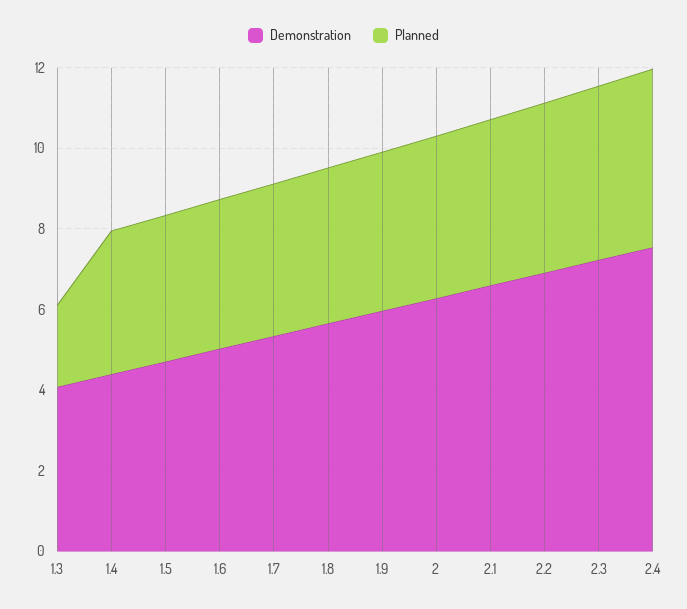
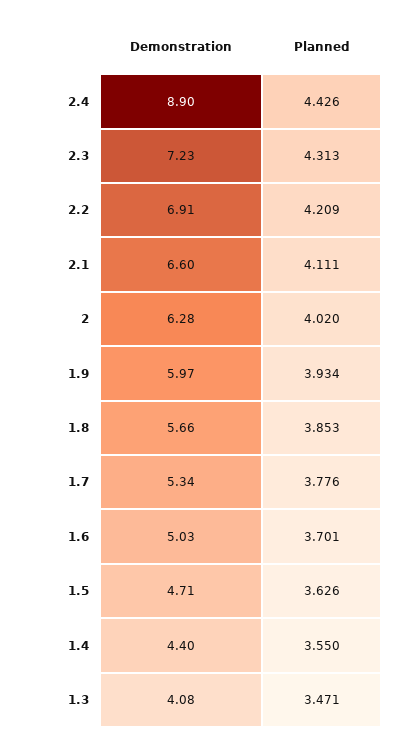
  {
    "Demonstration": {
      "1.3": 4.08,
      "1.4": 4.4,
      "1.5": 4.71,
      "1.6": 5.03,
      "1.7": 5.34,
      "1.8": 5.66,
      "1.9": 5.97,
      "2": 6.28,
      "2.1": 6.6,
      "2.2": 6.91,
      "2.3": 7.23,
-     "2.4": 7.5
+     "2.4": 8.9
    },
    "Planned": {
-     "1.3": 2,
+     "1.3": 3.471,
      "1.4": 3.55,
      "1.5": 3.626,
      "1.6": 3.701,
      "1.7": 3.776,
      "1.8": 3.853,
      "1.9": 3.934,
      "2": 4.02,
      "2.1": 4.111,
      "2.2": 4.209,
      "2.3": 4.313,
      "2.4": 4.426
    }
  }

